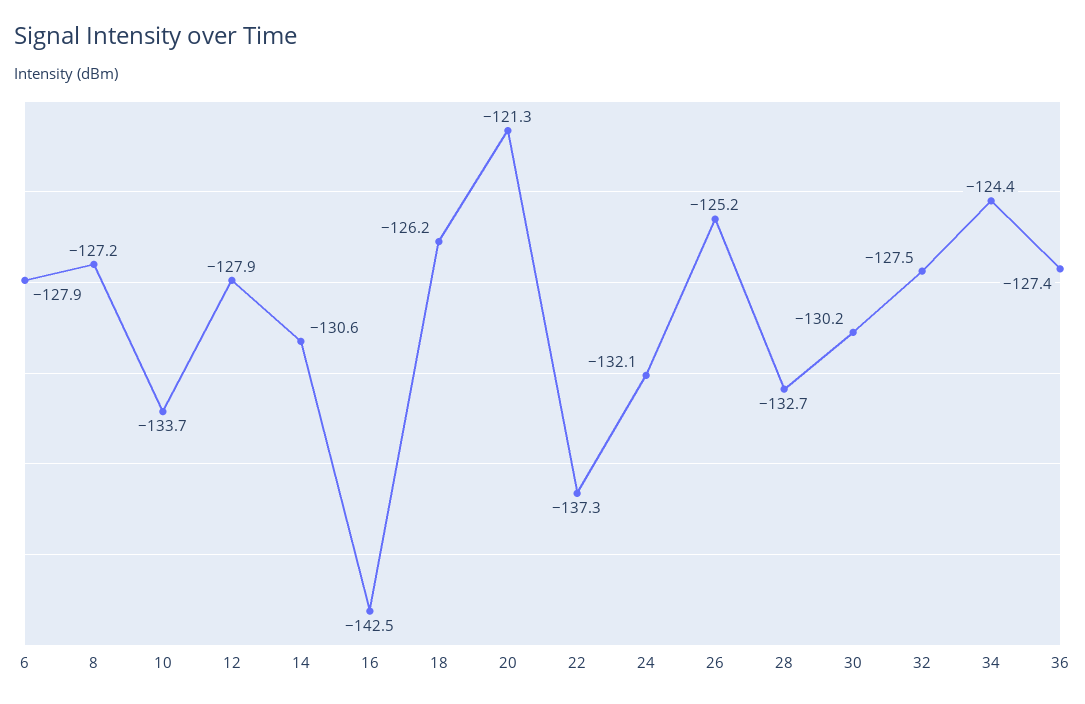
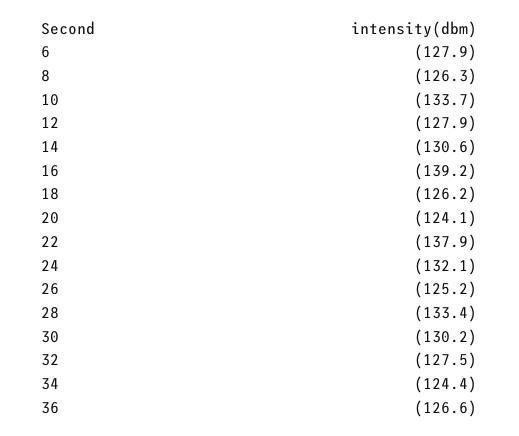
  {
    "6": -127.9,
-   "8": -127.2,
+   "8": -126.3,
    "10": -133.7,
    "12": -127.9,
    "14": -130.6,
-   "16": -142.5,
+   "16": -139.2,
    "18": -126.2,
-   "20": -121.3,
+   "20": -124.1,
-   "22": -137.3,
+   "22": -137.9,
    "24": -132.1,
    "26": -125.2,
-   "28": -132.7,
+   "28": -133.4,
    "30": -130.2,
    "32": -127.5,
    "34": -124.4,
-   "36": -127.4
+   "36": -126.6
  }

